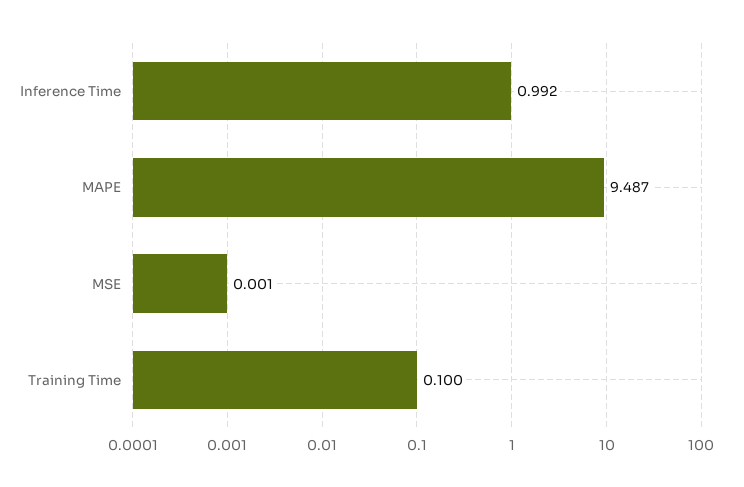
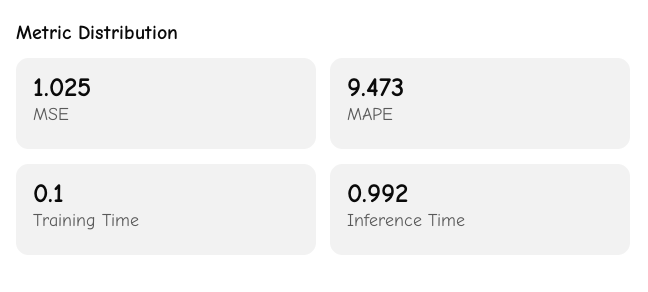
  {
    "Inference Time": 0.992,
-   "MAPE": 9.487,
+   "MAPE": 9.473,
-   "MSE": 0.001,
+   "MSE": 1.025,
    "Training Time": 0.1
  }

